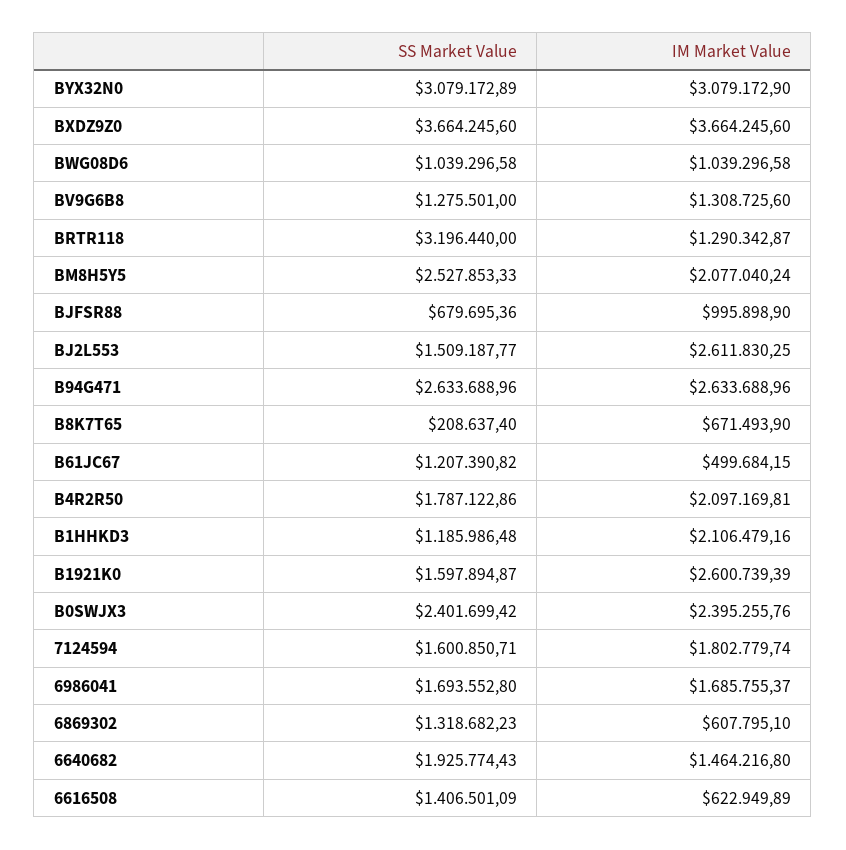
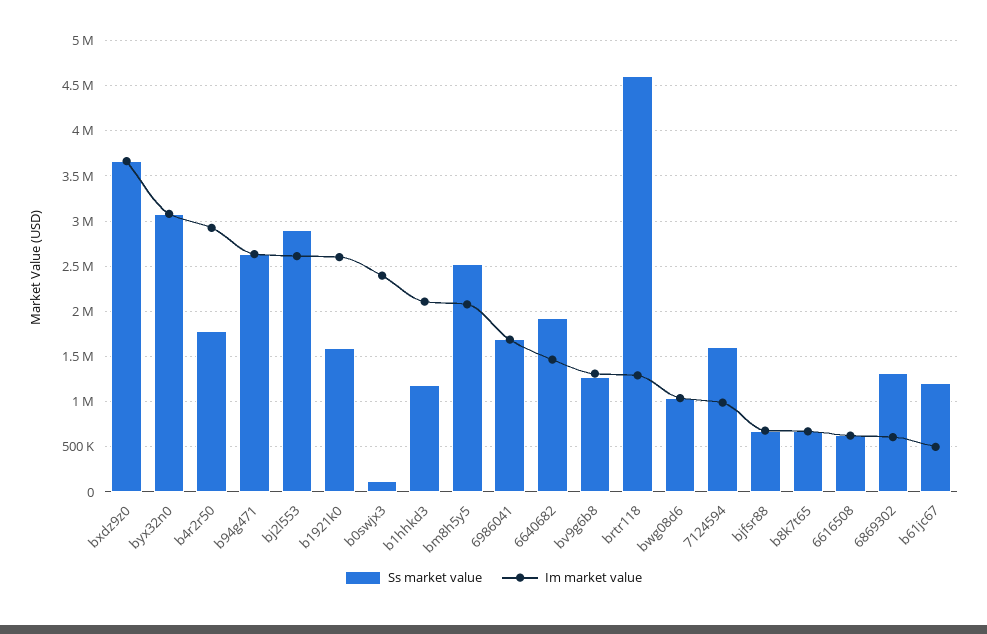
  {
    "SS Market Value": {
      "BYX32N0": 3079172.89,
      "BXDZ9Z0": 3664245.6,
      "BWG08D6": 1039296.58,
      "BV9G6B8": 1275501,
-     "BRTR118": 3196440,
+     "BRTR118": 4600000,
      "BM8H5Y5": 2527853.33,
      "BJFSR88": 679695.36,
-     "BJ2L553": 1509187.77,
+     "BJ2L553": 2900000,
      "B94G471": 2633688.96,
-     "B8K7T65": 208637.4,
+     "B8K7T65": 700000,
      "B61JC67": 1207390.82,
      "B4R2R50": 1787122.86,
      "B1HHKD3": 1185986.48,
      "B1921K0": 1597894.87,
-     "B0SWJX3": 2401699.42,
+     "B0SWJX3": 100000,
      "7124594": 1600850.71,
      "6986041": 1693552.8,
      "6869302": 1318682.23,
      "6640682": 1925774.43,
-     "6616508": 1406501.09
+     "6616508": 600000
    },
    "IM Market Value": {
      "BYX32N0": 3079172.9,
      "BXDZ9Z0": 3664245.6,
      "BWG08D6": 1039296.58,
      "BV9G6B8": 1308725.6,
      "BRTR118": 1290342.87,
      "BM8H5Y5": 2077040.24,
-     "BJFSR88": 995898.9,
+     "BJFSR88": 700000,
      "BJ2L553": 2611830.25,
      "B94G471": 2633688.96,
      "B8K7T65": 671493.9,
      "B61JC67": 499684.15,
-     "B4R2R50": 2097169.81,
+     "B4R2R50": 2900000,
      "B1HHKD3": 2106479.16,
      "B1921K0": 2600739.39,
      "B0SWJX3": 2395255.76,
-     "7124594": 1802779.74,
+     "7124594": 1000000,
      "6986041": 1685755.37,
      "6869302": 607795.1,
      "6640682": 1464216.8,
      "6616508": 622949.89
    }
  }

